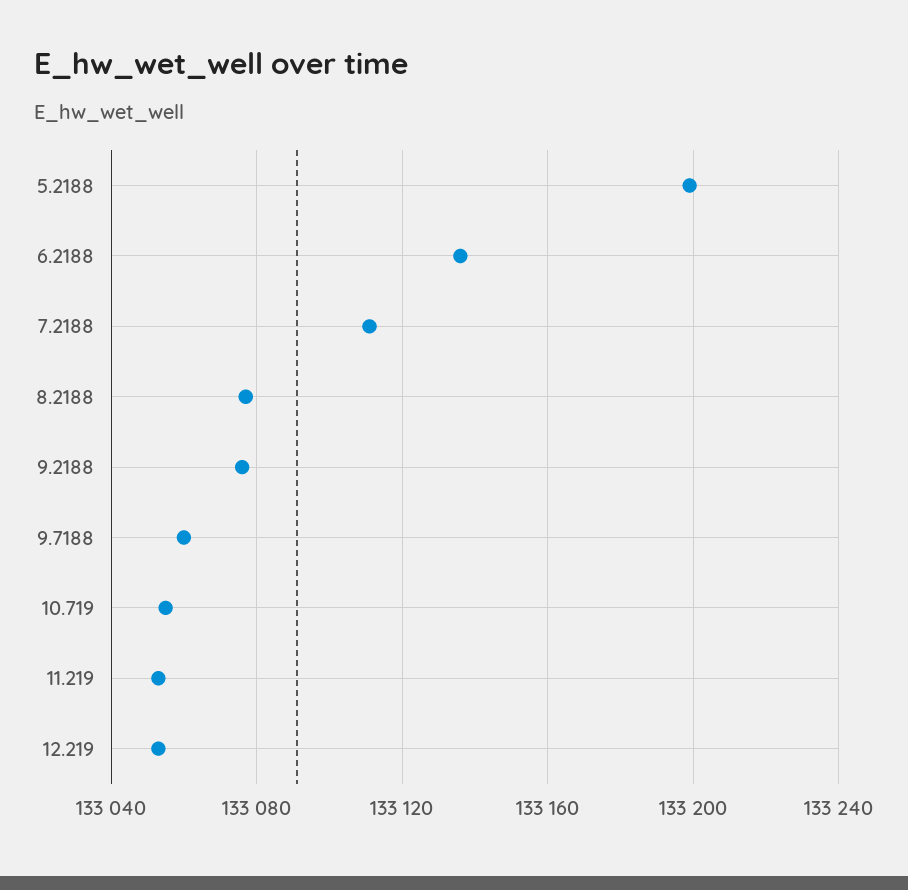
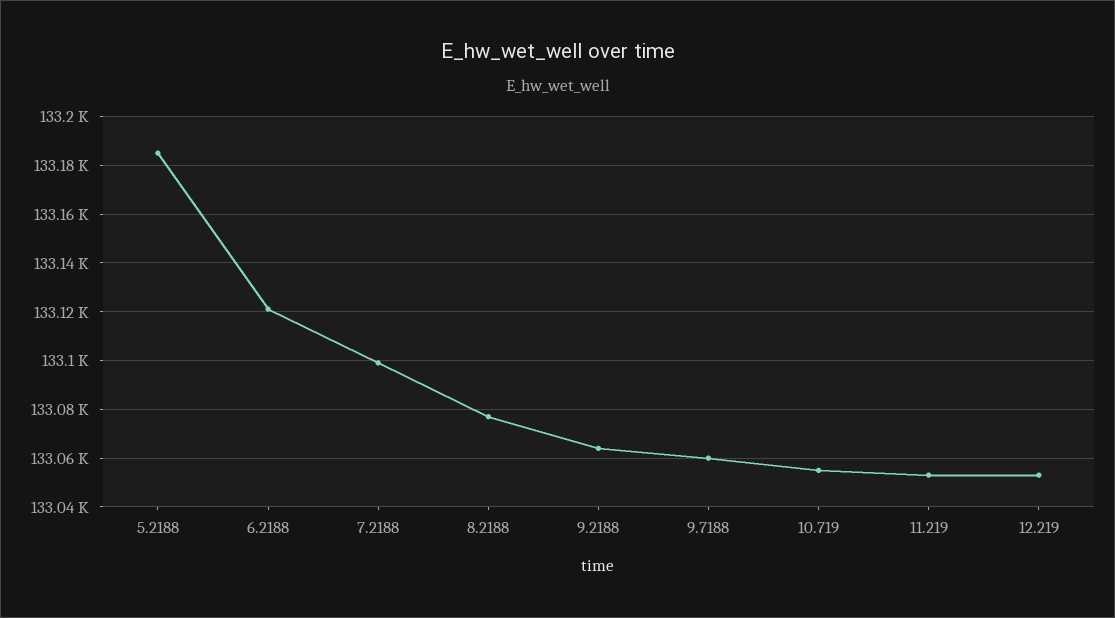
  {
-   "5.2188": 133200,
+   "5.2188": 133185,
-   "6.2188": 133135,
+   "6.2188": 133120,
-   "7.2188": 133110,
+   "7.2188": 133100,
    "8.2188": 133075,
-   "9.2188": 133075,
+   "9.2188": 133065,
    "9.7188": 133060,
    "10.719": 133055,
    "11.219": 133055,
    "12.219": 133055
  }

